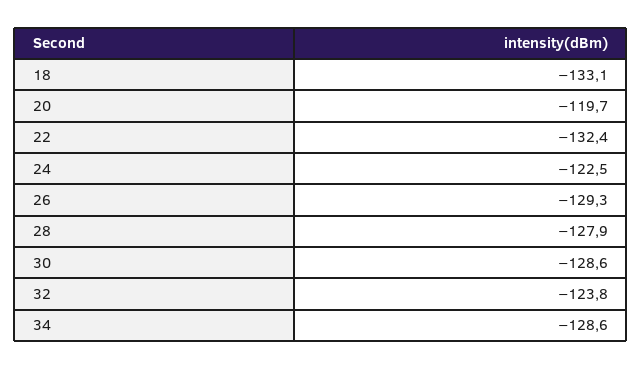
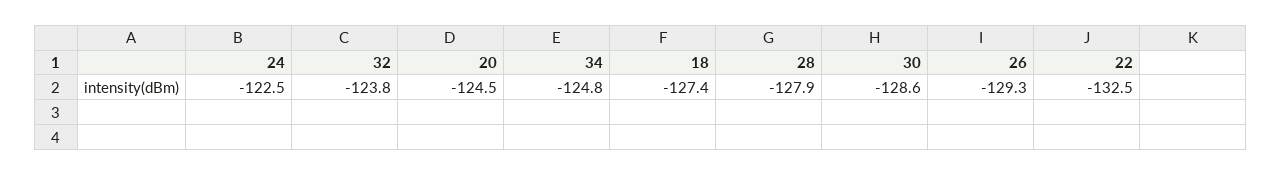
  {
-   "18": -133.1,
+   "18": -127.4,
-   "20": -119.7,
+   "20": -124.5,
-   "22": -132.4,
+   "22": -132.5,
    "24": -122.5,
    "26": -129.3,
    "28": -127.9,
    "30": -128.6,
    "32": -123.8,
-   "34": -128.6
+   "34": -124.8
  }

